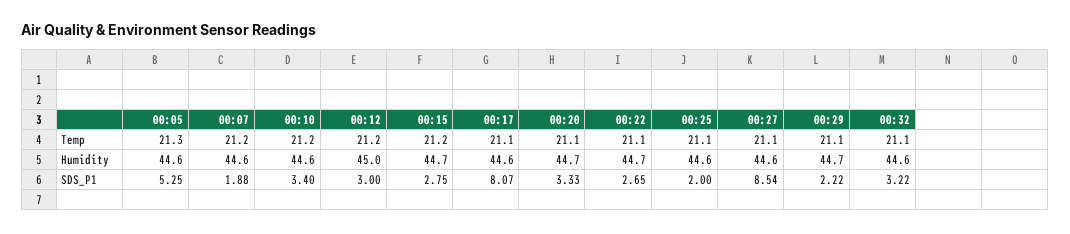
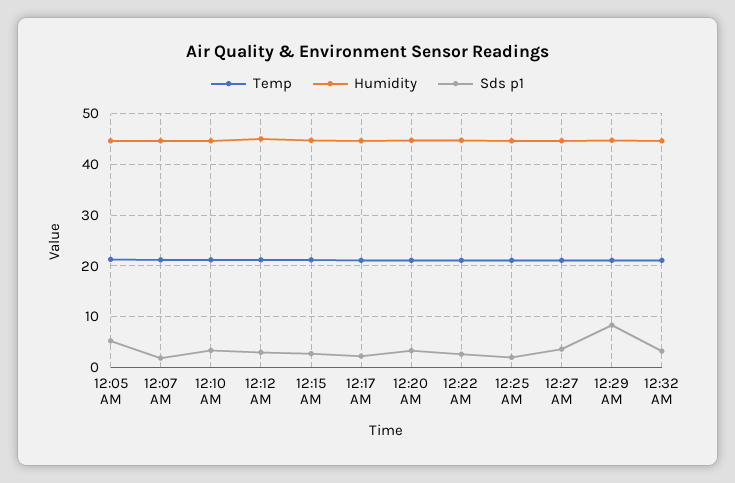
  {
    "Temp": {
      "00:05": 21.3,
      "00:07": 21.2,
      "00:10": 21.2,
      "00:12": 21.2,
      "00:15": 21.2,
      "00:17": 21.1,
      "00:20": 21.1,
      "00:22": 21.1,
      "00:25": 21.1,
      "00:27": 21.1,
      "00:29": 21.1,
      "00:32": 21.1
    },
    "Humidity": {
      "00:05": 44.6,
      "00:07": 44.6,
      "00:10": 44.6,
      "00:12": 45,
      "00:15": 44.7,
      "00:17": 44.6,
      "00:20": 44.7,
      "00:22": 44.7,
      "00:25": 44.6,
      "00:27": 44.6,
      "00:29": 44.7,
      "00:32": 44.6
    },
    "SDS_P1": {
      "00:05": 5.25,
      "00:07": 1.88,
      "00:10": 3.4,
      "00:12": 3,
      "00:15": 2.75,
-     "00:17": 8.07,
+     "00:17": 2,
      "00:20": 3.33,
      "00:22": 2.65,
      "00:25": 2,
-     "00:27": 8.54,
+     "00:27": 4,
-     "00:29": 2.22,
+     "00:29": 8,
      "00:32": 3.22
    }
  }

